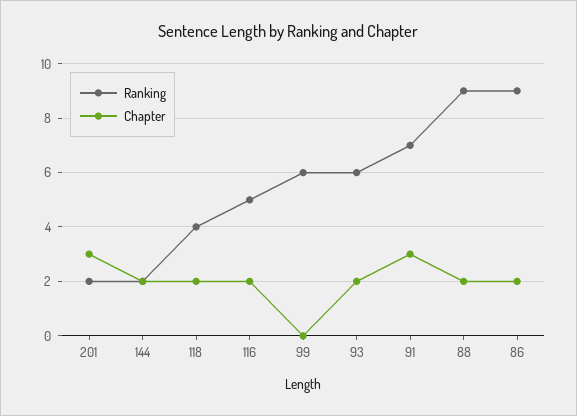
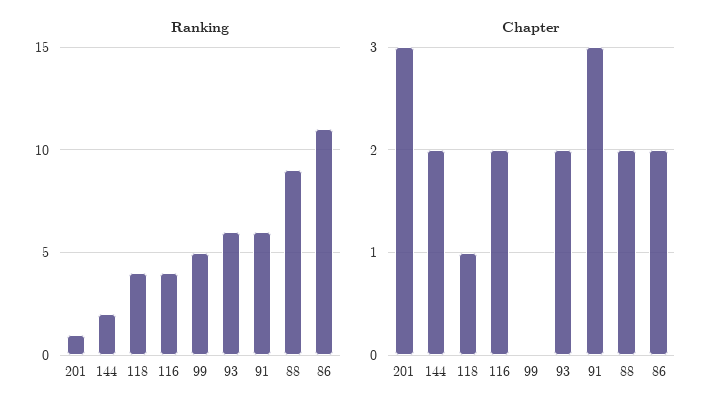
  {
    "Ranking": {
-     "201": 2,
+     "201": 1,
      "144": 2,
      "118": 4,
-     "116": 5,
+     "116": 4,
-     "99": 6,
+     "99": 5,
      "93": 6,
-     "91": 7,
+     "91": 6,
      "88": 9,
-     "86": 9
+     "86": 11
    },
    "Chapter": {
      "201": 3,
      "144": 2,
-     "118": 2,
+     "118": 1,
      "116": 2,
      "99": 0,
      "93": 2,
      "91": 3,
      "88": 2,
      "86": 2
    }
  }

